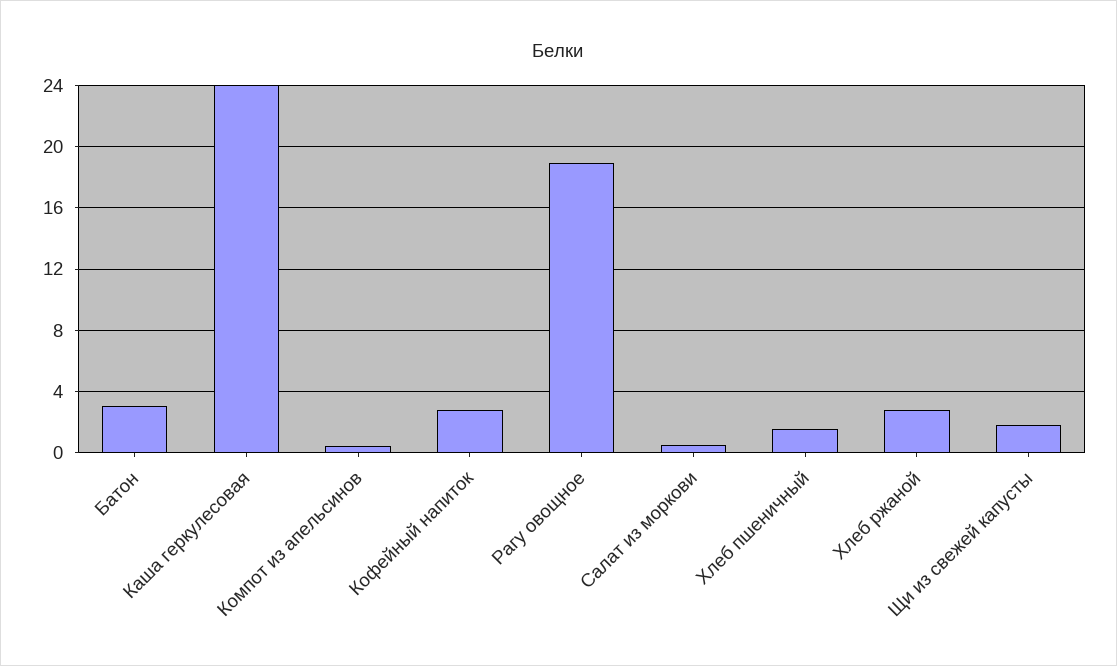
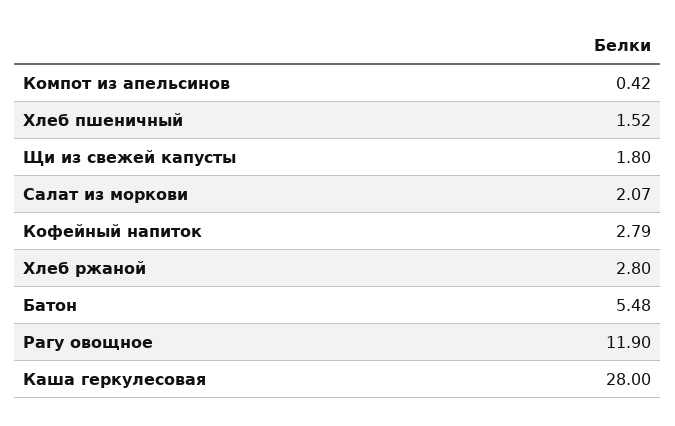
  {
-   "Батон": 3,
+   "Батон": 5.48,
-   "Каша геркулесовая": 24,
+   "Каша геркулесовая": 28,
    "Компот из апельсинов": 0.42,
    "Кофейный напиток": 2.79,
-   "Рагу овощное": 19,
+   "Рагу овощное": 11.9,
-   "Салат из моркови": 0.5,
+   "Салат из моркови": 2.07,
    "Хлеб пшеничный": 1.52,
    "Хлеб ржаной": 2.8,
    "Щи из свежей капусты": 1.8
  }

